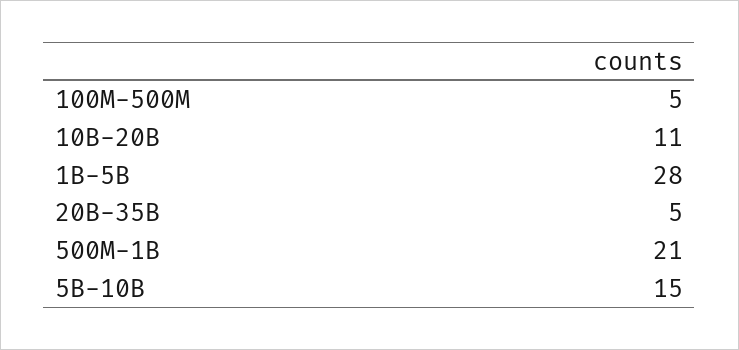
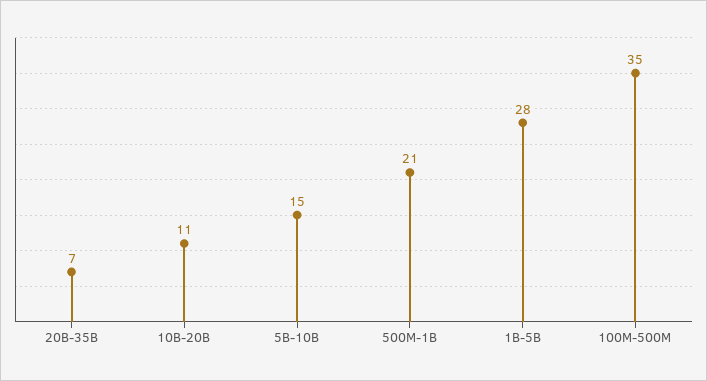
  {
-   "100M-500M": 5,
+   "100M-500M": 35,
    "10B-20B": 11,
    "1B-5B": 28,
-   "20B-35B": 5,
+   "20B-35B": 7,
    "500M-1B": 21,
    "5B-10B": 15
  }

